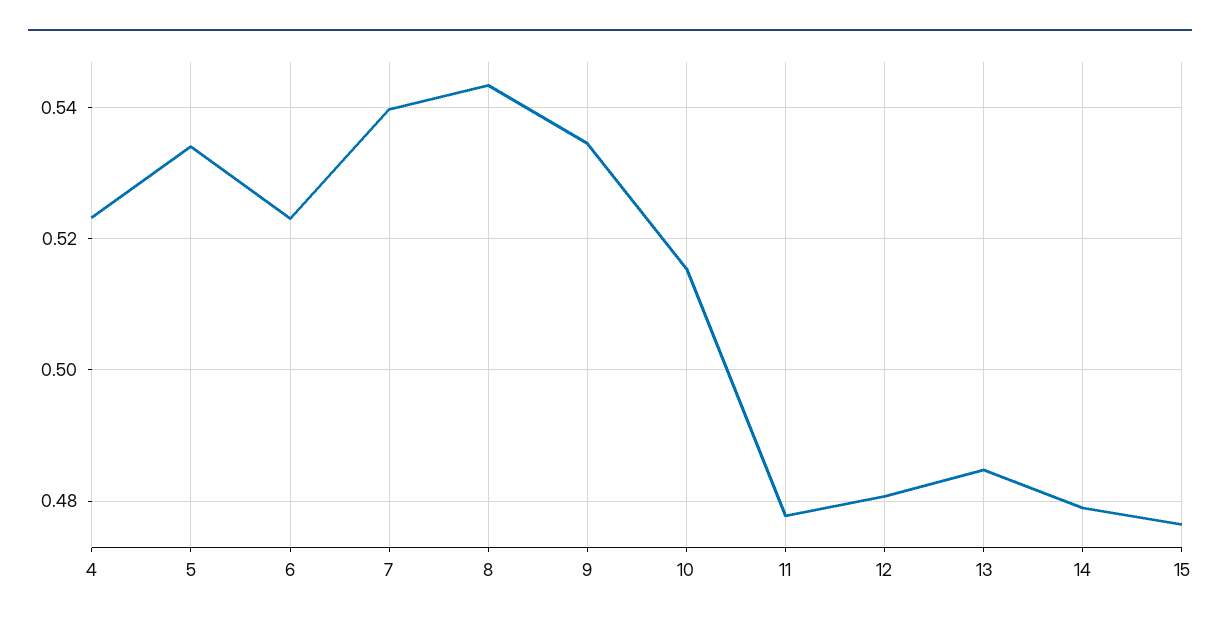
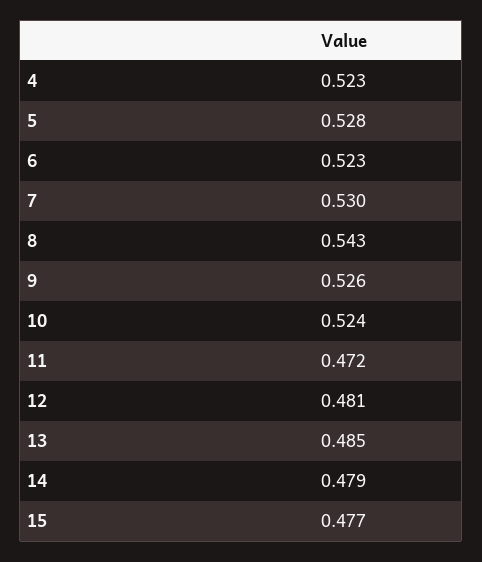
  {
    "4": 0.523,
-   "5": 0.534,
+   "5": 0.528,
    "6": 0.523,
-   "7": 0.54,
+   "7": 0.53,
    "8": 0.543,
-   "9": 0.534,
+   "9": 0.526,
-   "10": 0.516,
+   "10": 0.524,
-   "11": 0.478,
+   "11": 0.472,
    "12": 0.481,
    "13": 0.485,
    "14": 0.479,
    "15": 0.477
  }

